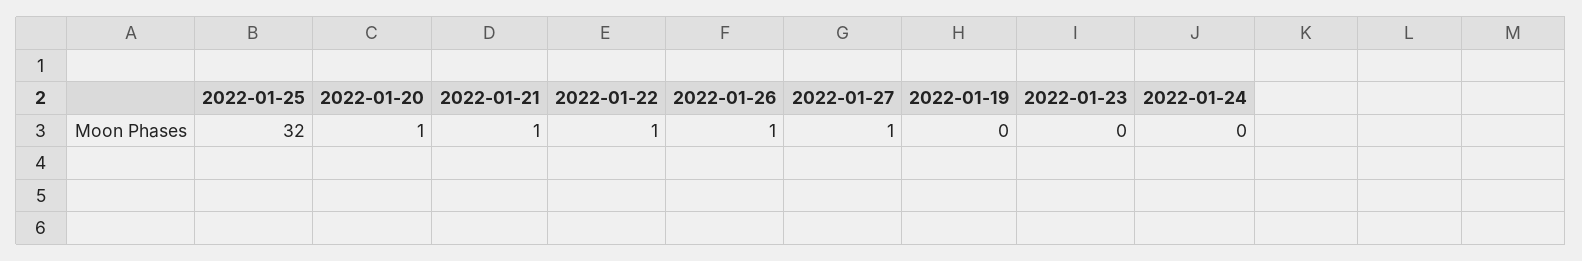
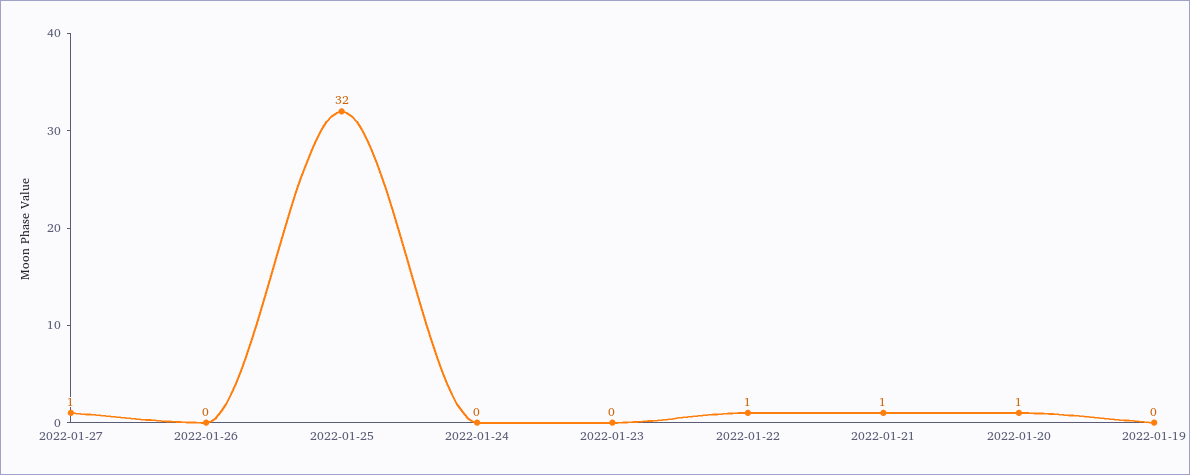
  {
    "2022-01-25": 32,
    "2022-01-20": 1,
    "2022-01-21": 1,
    "2022-01-22": 1,
-   "2022-01-26": 1,
+   "2022-01-26": 0,
    "2022-01-27": 1,
    "2022-01-19": 0,
    "2022-01-23": 0,
    "2022-01-24": 0
  }

